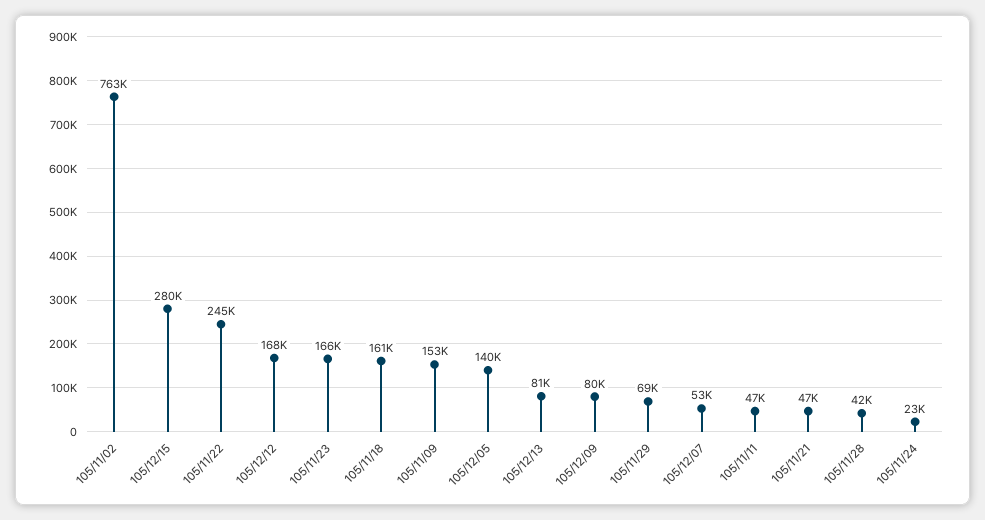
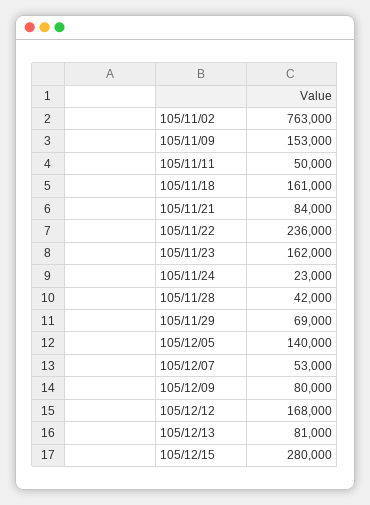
  {
    "105/11/02": 763000,
    "105/12/15": 280000,
-   "105/11/22": 245000,
+   "105/11/22": 236000,
    "105/12/12": 168000,
-   "105/11/23": 166000,
+   "105/11/23": 162000,
    "105/11/18": 161000,
    "105/11/09": 153000,
    "105/12/05": 140000,
    "105/12/13": 81000,
    "105/12/09": 80000,
    "105/11/29": 69000,
    "105/12/07": 53000,
-   "105/11/11": 47000,
+   "105/11/11": 50000,
-   "105/11/21": 47000,
+   "105/11/21": 84000,
    "105/11/28": 42000,
    "105/11/24": 23000
  }

